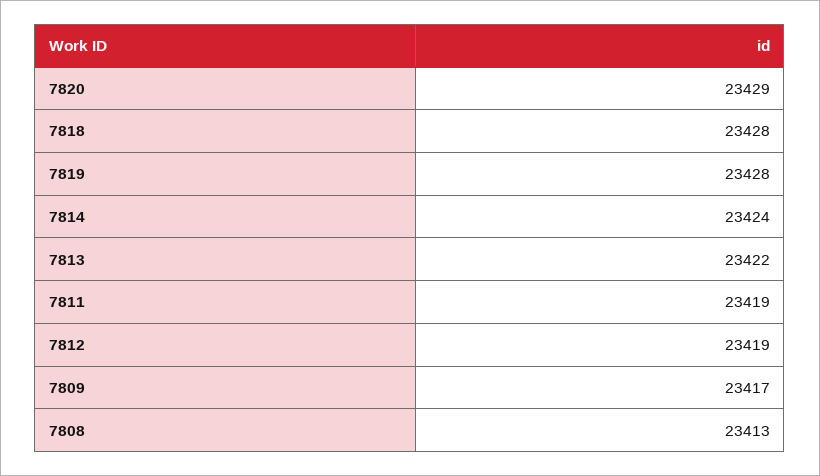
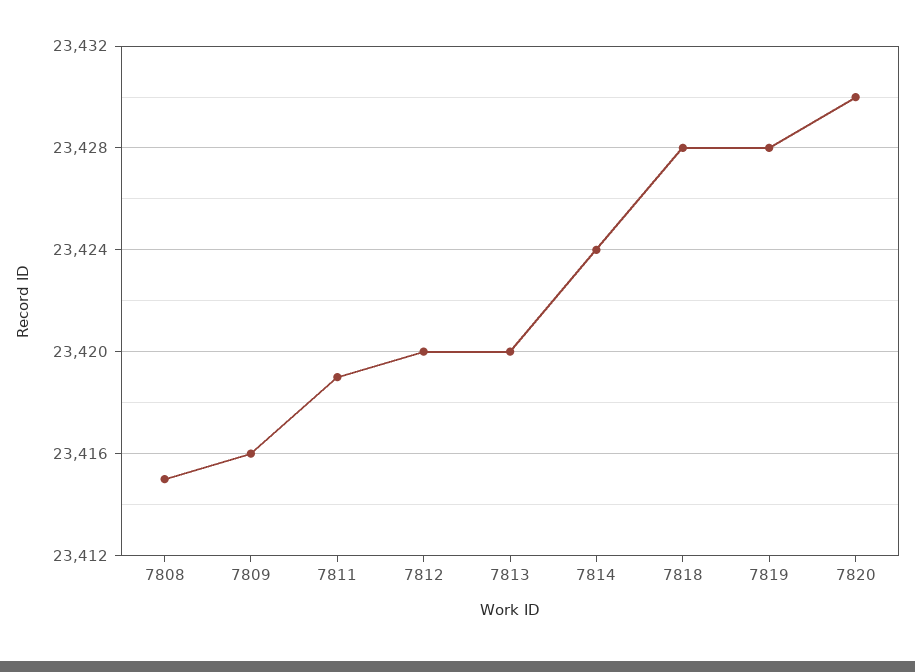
  {
-   "7820": 23429,
+   "7820": 23430,
    "7818": 23428,
    "7819": 23428,
    "7814": 23424,
-   "7813": 23422,
+   "7813": 23420,
    "7811": 23419,
-   "7812": 23419,
+   "7812": 23420,
-   "7809": 23417,
+   "7809": 23416,
-   "7808": 23413
+   "7808": 23415
  }

